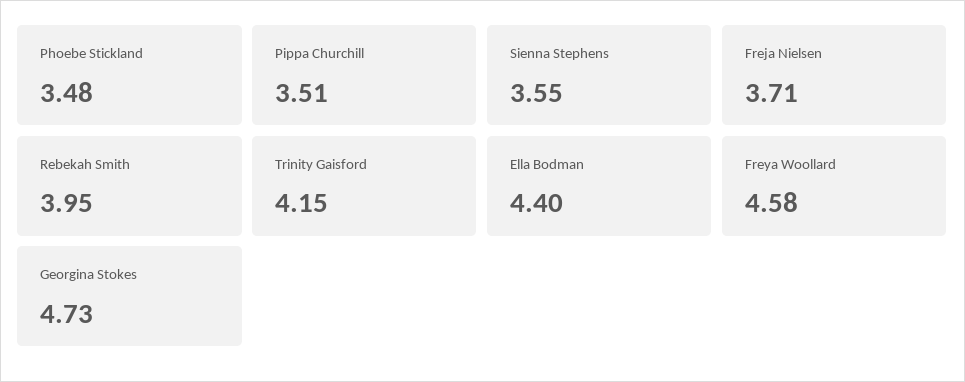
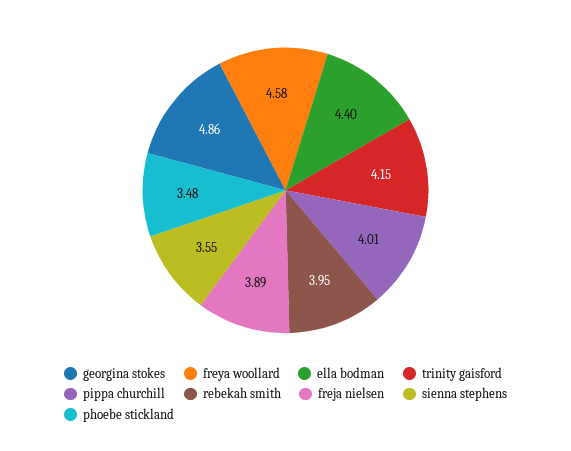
  {
    "Phoebe Stickland": 3.48,
-   "Pippa Churchill": 3.51,
+   "Pippa Churchill": 4.01,
    "Sienna Stephens": 3.55,
-   "Freja Nielsen": 3.71,
+   "Freja Nielsen": 3.89,
    "Rebekah Smith": 3.95,
    "Trinity Gaisford": 4.15,
    "Ella Bodman": 4.4,
    "Freya Woollard": 4.58,
-   "Georgina Stokes": 4.73
+   "Georgina Stokes": 4.86
  }

